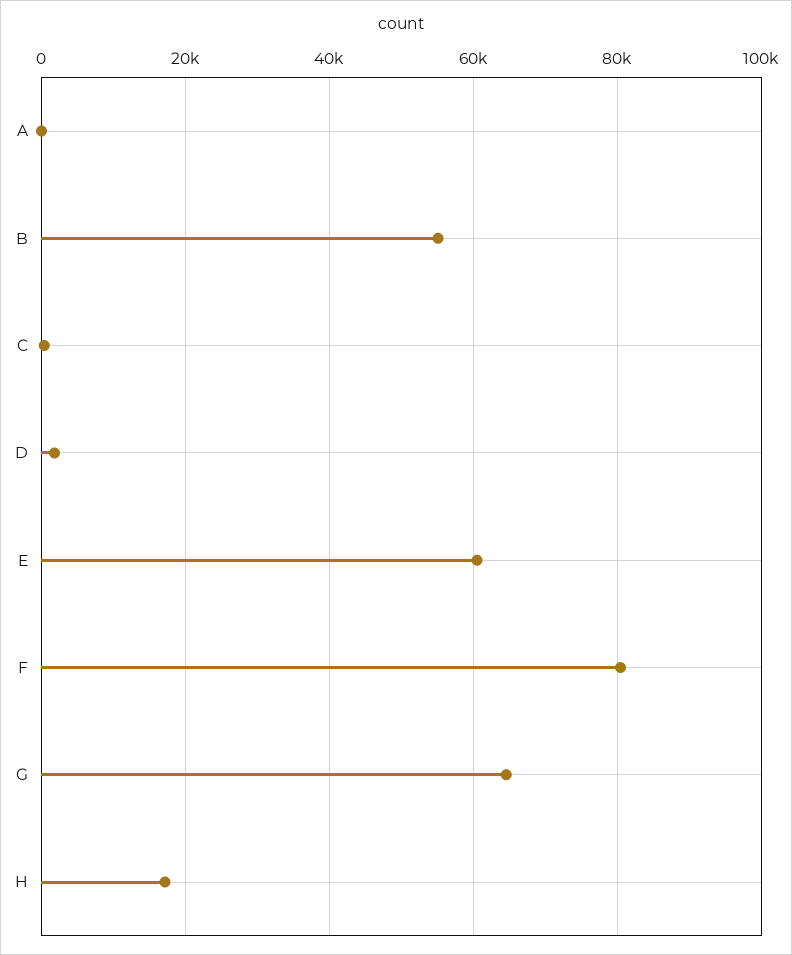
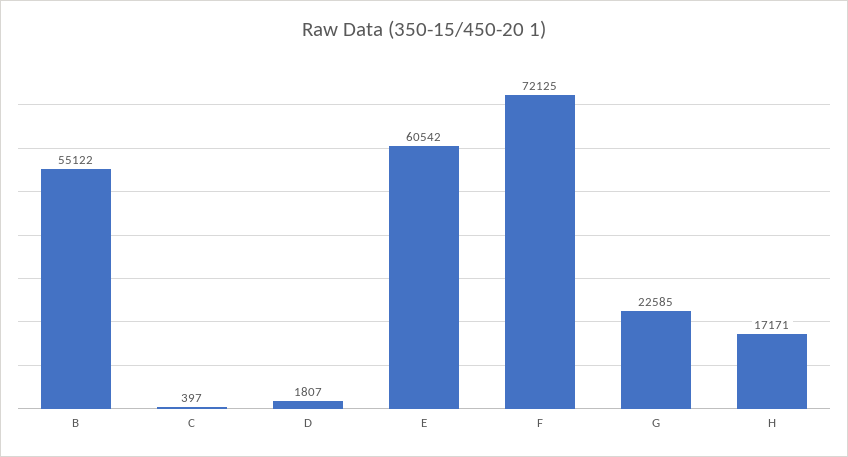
  {
-   "A": 0,
    "B": 55122,
    "C": 397,
    "D": 1807,
    "E": 60542,
-   "F": 80000,
+   "F": 72125,
-   "G": 64000,
+   "G": 22585,
    "H": 17171
  }

